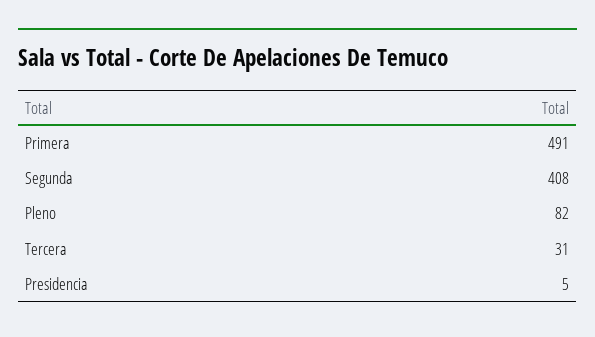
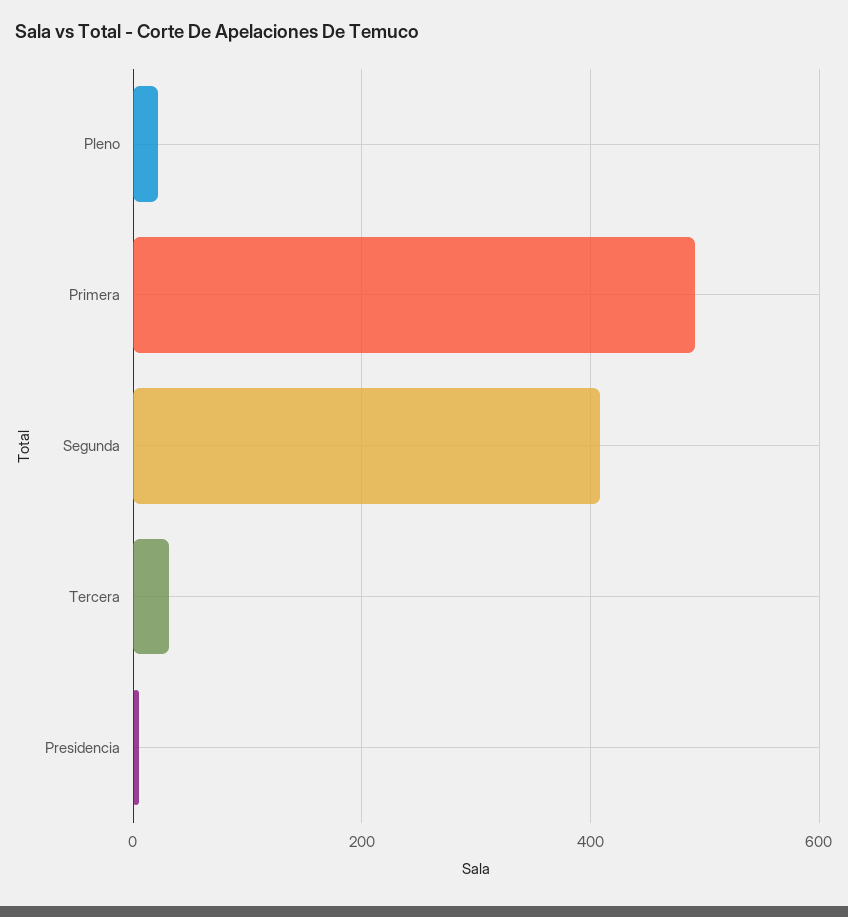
  {
    "Primera": 491,
    "Segunda": 408,
-   "Pleno": 82,
+   "Pleno": 20,
    "Tercera": 31,
    "Presidencia": 5
  }

